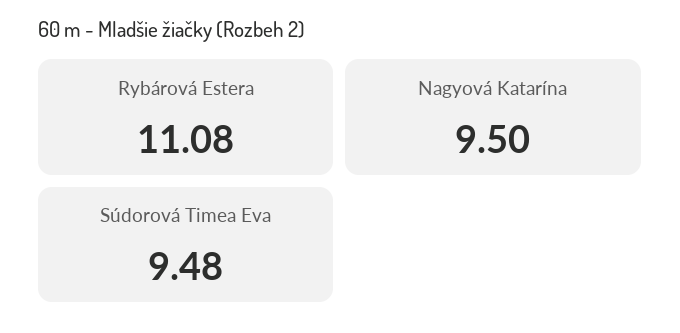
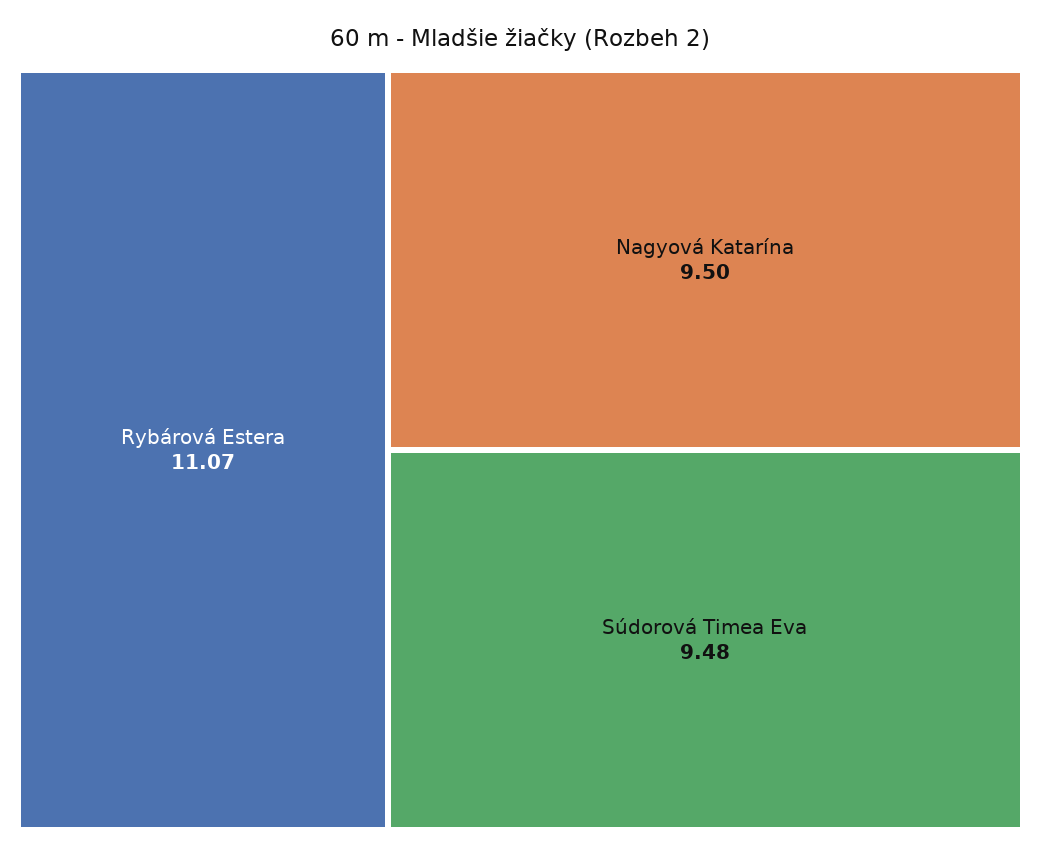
  {
-   "Rybárová Estera": 11.08,
+   "Rybárová Estera": 11.07,
    "Nagyová Katarína": 9.5,
    "Súdorová Timea Eva": 9.48
  }

